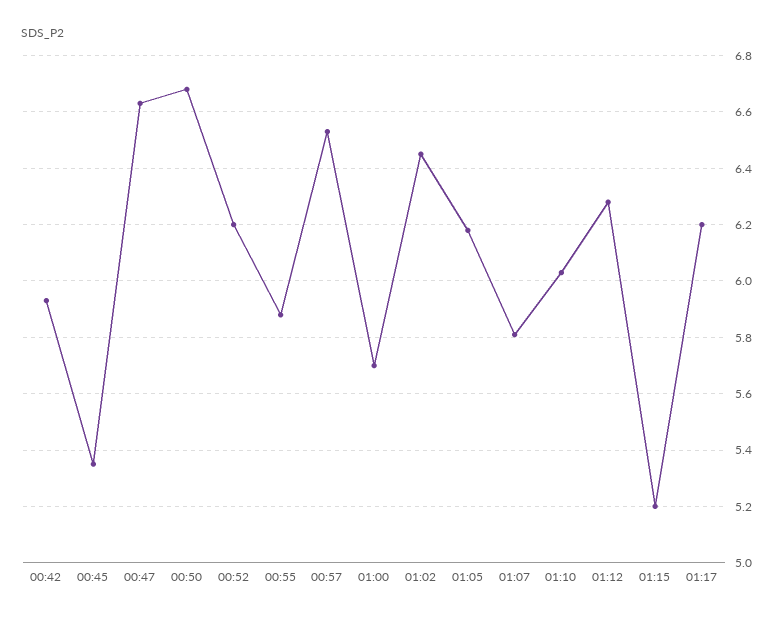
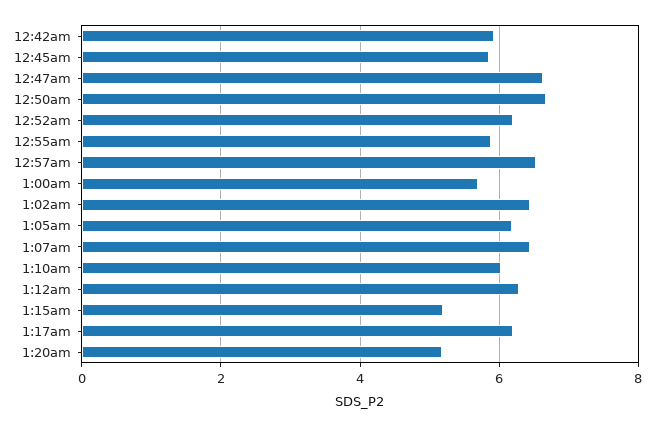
  {
    "00:42": 5.95,
-   "00:45": 5.35,
+   "00:45": 5.8,
    "00:47": 6.65,
    "00:50": 6.7,
    "00:52": 6.2,
    "00:55": 5.9,
    "00:57": 6.55,
    "01:00": 5.7,
    "01:02": 6.45,
    "01:05": 6.2,
-   "01:07": 5.8,
+   "01:07": 6.4,
    "01:10": 6.05,
    "01:12": 6.3,
    "01:15": 5.2,
-   "01:17": 6.2
+   "01:17": 6.2,
+   "1:20am": 5.2
  }

